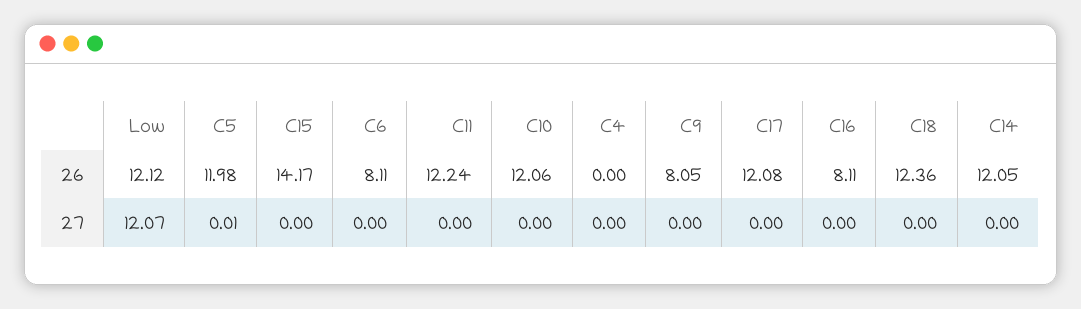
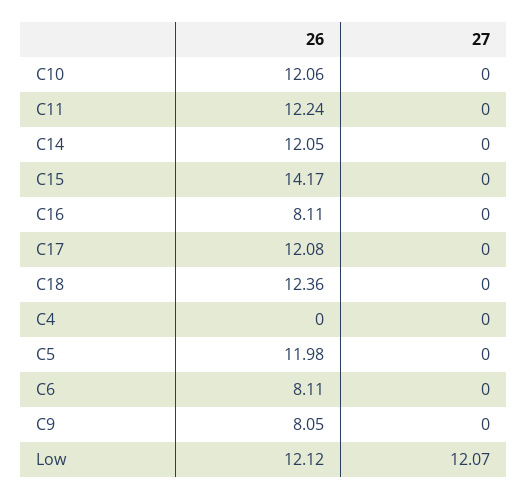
  {
    "Low": {
      "26": 12.12,
      "27": 12.07
    },
    "C5": {
      "26": 11.98,
-     "27": 0.01
+     "27": 0
    },
    "C15": {
      "26": 14.17,
      "27": 0
    },
    "C6": {
      "26": 8.11,
      "27": 0
    },
    "C11": {
      "26": 12.24,
      "27": 0
    },
    "C10": {
      "26": 12.06,
      "27": 0
    },
    "C4": {
      "26": 0,
      "27": 0
    },
    "C9": {
      "26": 8.05,
      "27": 0
    },
    "C17": {
      "26": 12.08,
      "27": 0
    },
    "C16": {
      "26": 8.11,
      "27": 0
    },
    "C18": {
      "26": 12.36,
      "27": 0
    },
    "C14": {
      "26": 12.05,
      "27": 0
    }
  }

